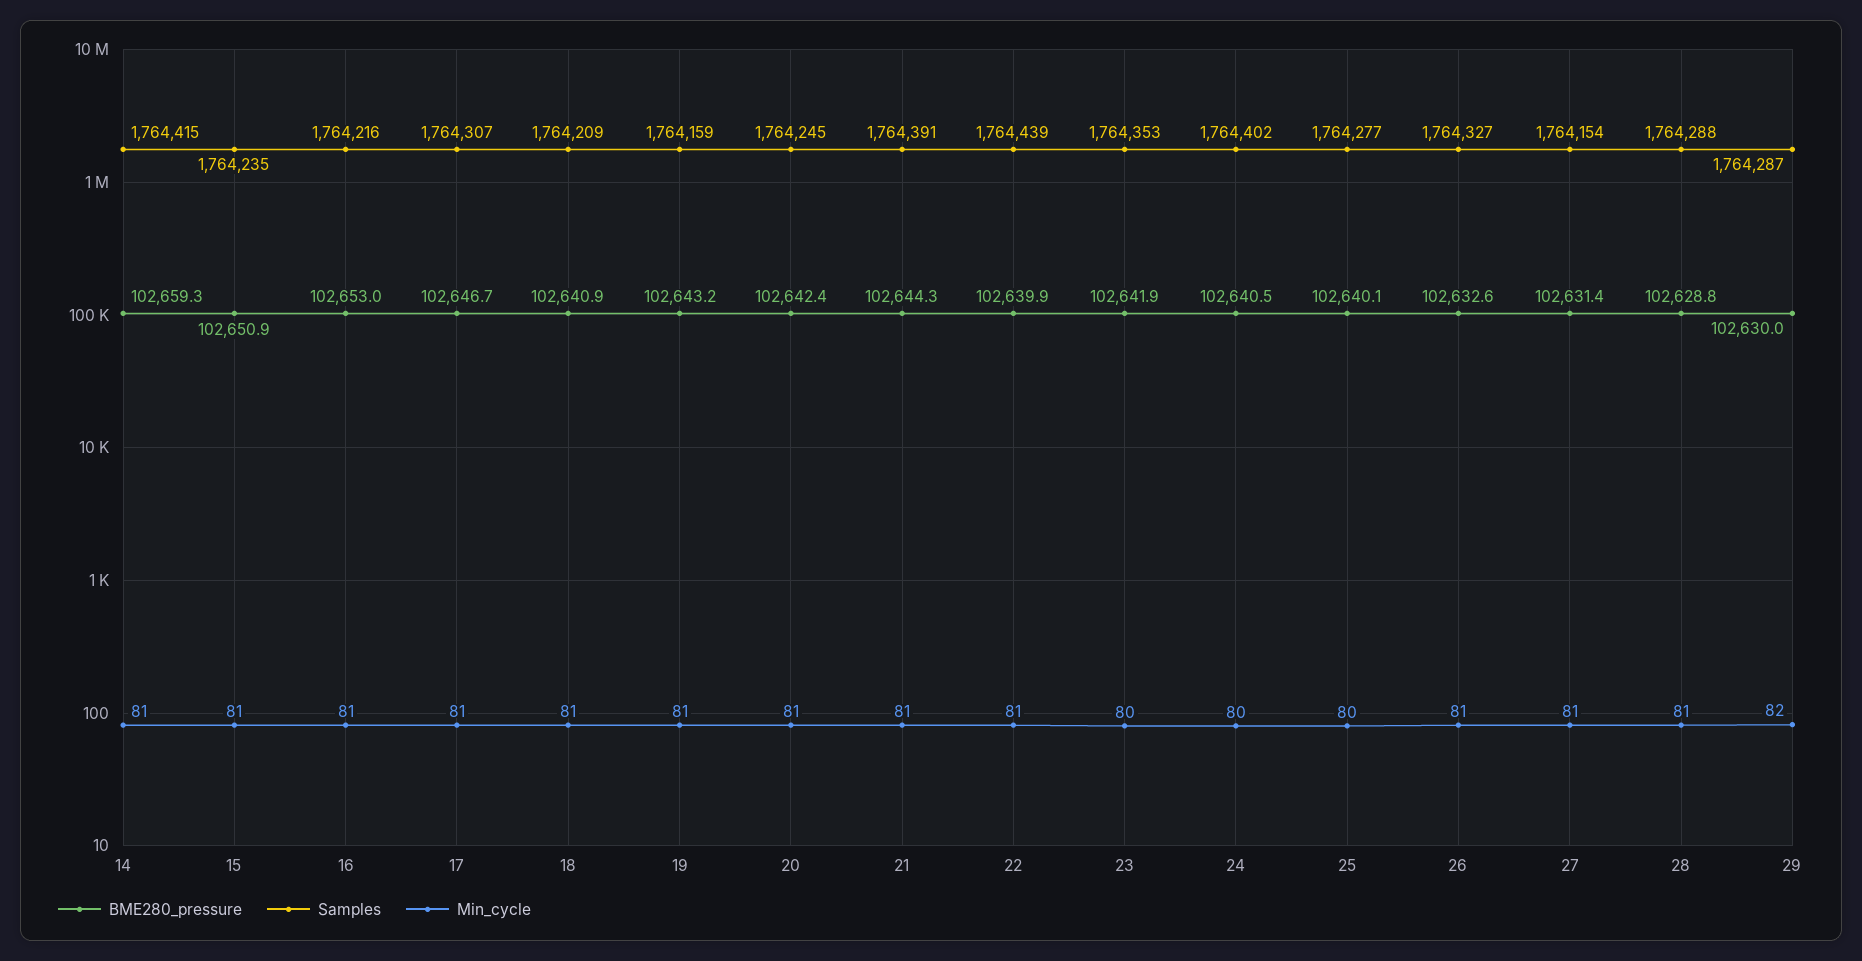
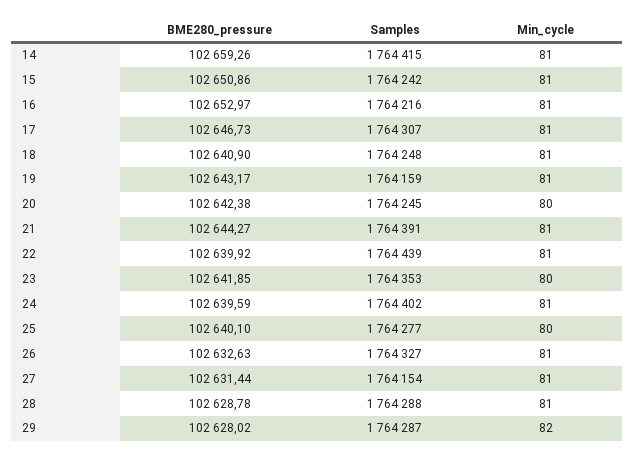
  {
    "BME280_pressure": {
      "14": 102659.26,
      "15": 102650.86,
      "16": 102652.97,
      "17": 102646.73,
      "18": 102640.9,
      "19": 102643.17,
      "20": 102642.38,
      "21": 102644.27,
      "22": 102639.92,
      "23": 102641.85,
-     "24": 102640.5,
+     "24": 102639.59,
      "25": 102640.1,
      "26": 102632.63,
      "27": 102631.44,
      "28": 102628.78,
-     "29": 102630
+     "29": 102628.02
    },
    "Samples": {
      "14": 1764415,
-     "15": 1764235,
+     "15": 1764242,
      "16": 1764216,
      "17": 1764307,
-     "18": 1764209,
+     "18": 1764248,
      "19": 1764159,
      "20": 1764245,
      "21": 1764391,
      "22": 1764439,
      "23": 1764353,
      "24": 1764402,
      "25": 1764277,
      "26": 1764327,
      "27": 1764154,
      "28": 1764288,
      "29": 1764287
    },
    "Min_cycle": {
      "14": 81,
      "15": 81,
      "16": 81,
      "17": 81,
      "18": 81,
      "19": 81,
-     "20": 81,
+     "20": 80,
      "21": 81,
      "22": 81,
      "23": 80,
-     "24": 80,
+     "24": 81,
      "25": 80,
      "26": 81,
      "27": 81,
      "28": 81,
      "29": 82
    }
  }

